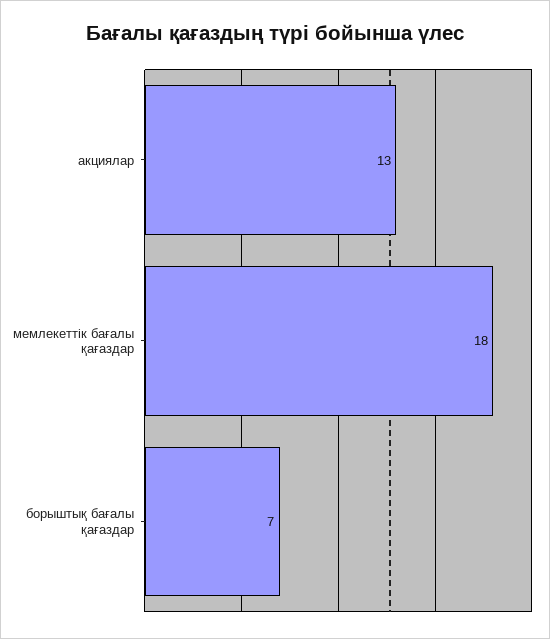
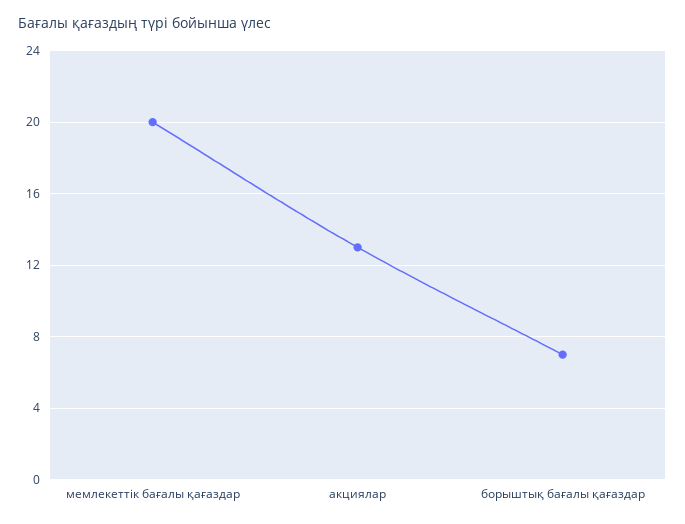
  {
    "акциялар": 13,
-   "мемлекеттік бағалы қағаздар": 18,
+   "мемлекеттік бағалы қағаздар": 20,
    "борыштық бағалы қағаздар": 7
  }

